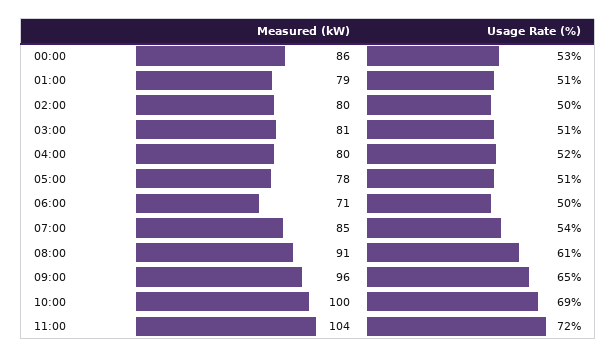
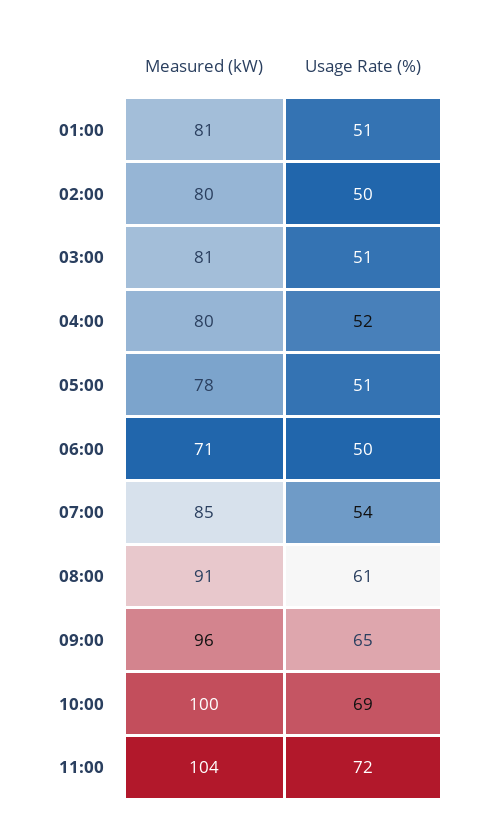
  {
    "Measured (kW)": {
-     "00:00": 86,
-     "01:00": 79,
+     "01:00": 81,
      "02:00": 80,
      "03:00": 81,
      "04:00": 80,
      "05:00": 78,
      "06:00": 71,
      "07:00": 85,
      "08:00": 91,
      "09:00": 96,
      "10:00": 100,
      "11:00": 104
    },
    "Usage Rate (%)": {
-     "00:00": 53,
      "01:00": 51,
      "02:00": 50,
      "03:00": 51,
      "04:00": 52,
      "05:00": 51,
      "06:00": 50,
      "07:00": 54,
      "08:00": 61,
      "09:00": 65,
      "10:00": 69,
      "11:00": 72
    }
  }

